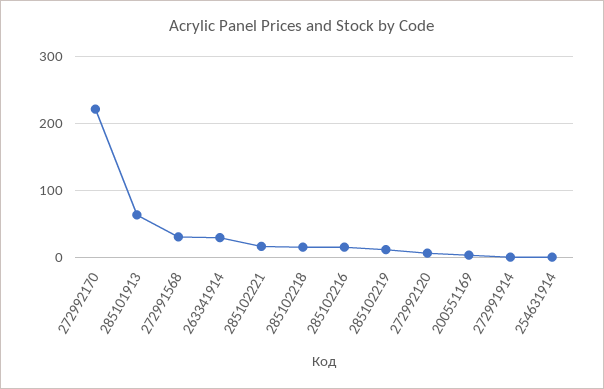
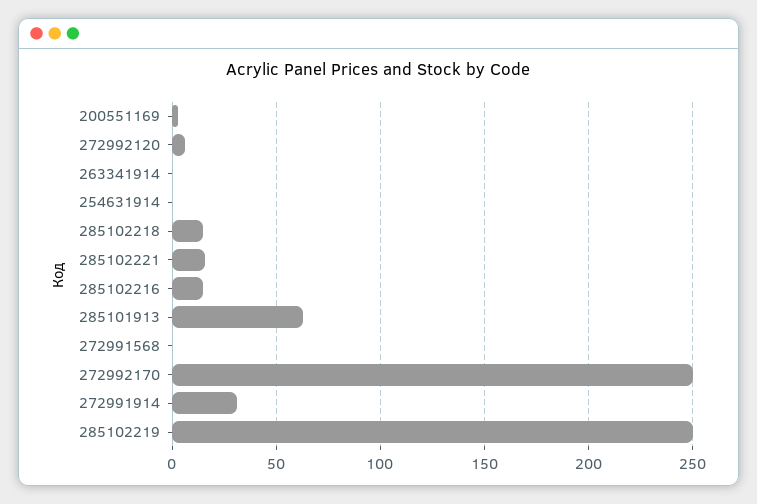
  {
-   "272992170": 220,
+   "272992170": 250,
    "285101913": 65,
-   "272991568": 30,
+   "272991568": 0,
-   "263341914": 30,
+   "263341914": 0,
    "285102221": 15,
    "285102218": 15,
    "285102216": 15,
-   "285102219": 10,
+   "285102219": 250,
    "272992120": 5,
    "200551169": 5,
-   "272991914": 0,
+   "272991914": 30,
    "254631914": 0
  }

